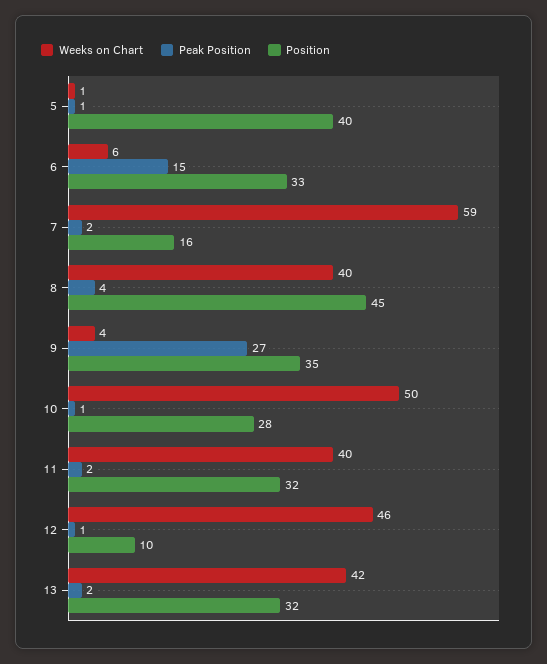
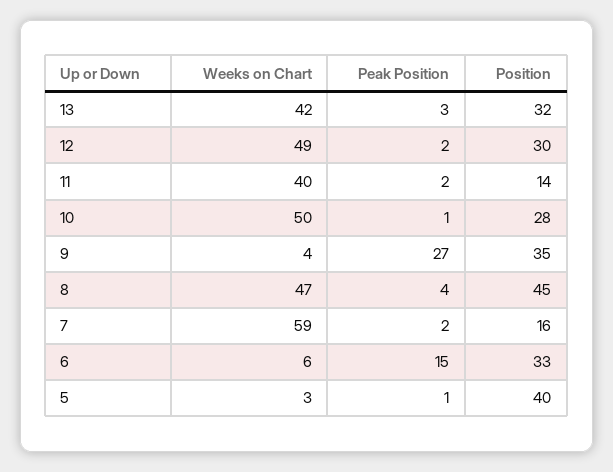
  {
    "Weeks on Chart": {
-     "5": 1,
+     "5": 3,
      "6": 6,
      "7": 59,
-     "8": 40,
+     "8": 47,
      "9": 4,
      "10": 50,
      "11": 40,
-     "12": 46,
+     "12": 49,
      "13": 42
    },
    "Peak Position": {
      "5": 1,
      "6": 15,
      "7": 2,
      "8": 4,
      "9": 27,
      "10": 1,
      "11": 2,
-     "12": 1,
+     "12": 2,
-     "13": 2
+     "13": 3
    },
    "Position": {
      "5": 40,
      "6": 33,
      "7": 16,
      "8": 45,
      "9": 35,
      "10": 28,
-     "11": 32,
+     "11": 14,
-     "12": 10,
+     "12": 30,
      "13": 32
    }
  }

